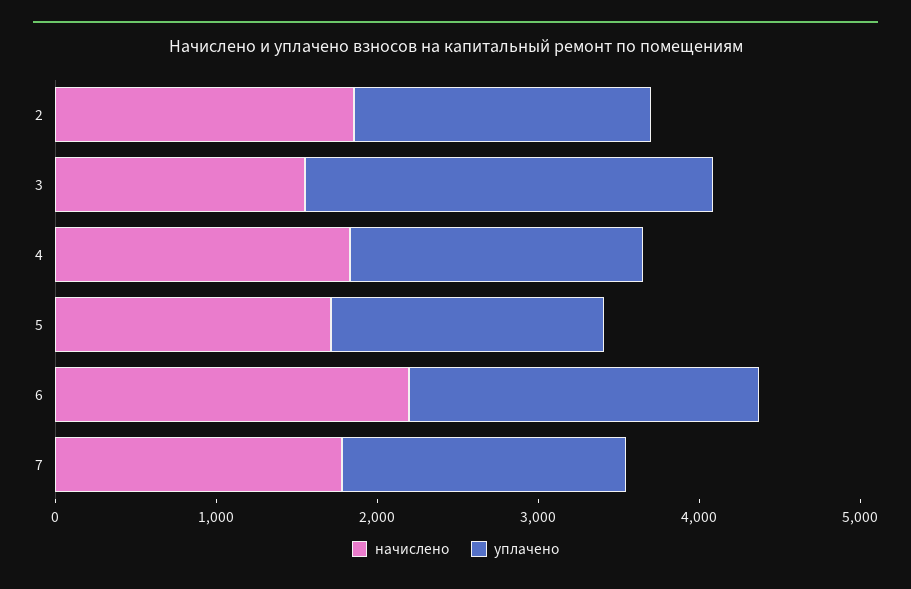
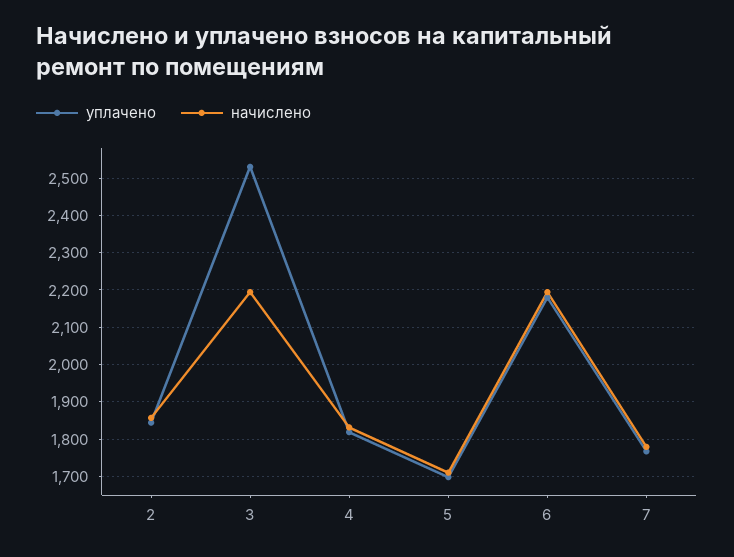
  {
    "начислено": {
      "2": 1860,
-     "3": 1600,
+     "3": 2200,
      "4": 1840,
      "5": 1720,
      "6": 2200,
      "7": 1780
    },
    "уплачено": {
      "2": 1840,
      "3": 2520,
      "4": 1820,
      "5": 1700,
      "6": 2180,
      "7": 1760
    }
  }

